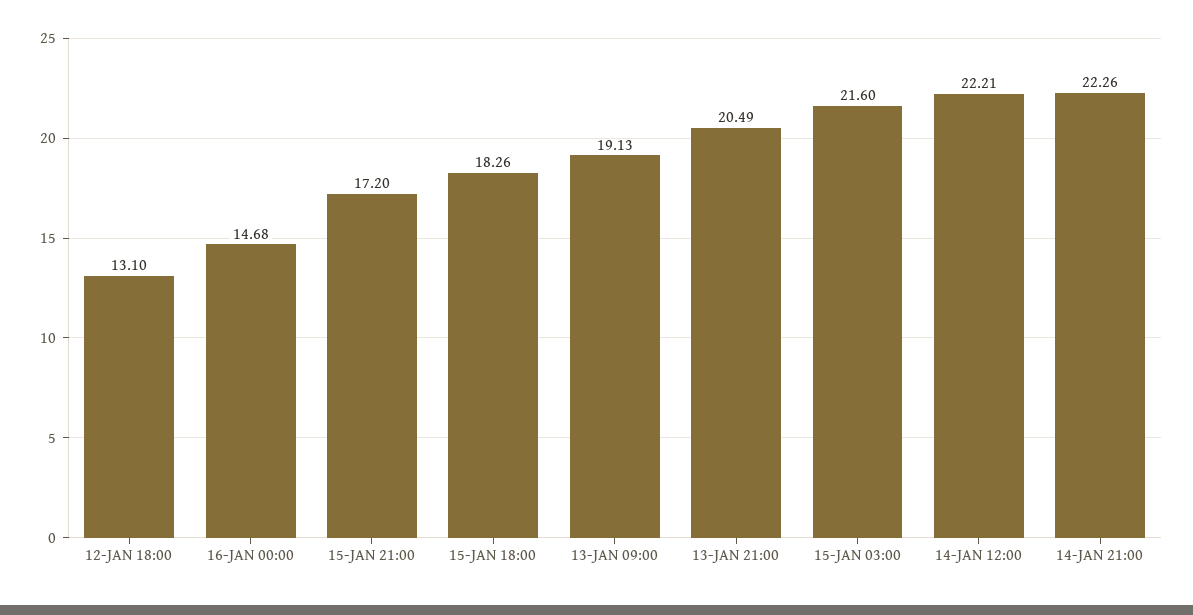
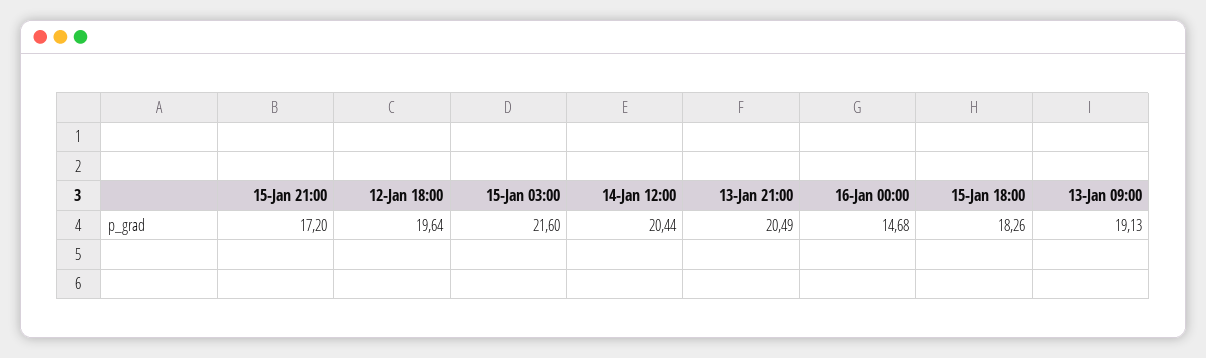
  {
-   "12-JAN 18:00": 13.1,
+   "12-JAN 18:00": 19.64,
    "16-JAN 00:00": 14.68,
    "15-JAN 21:00": 17.2,
    "15-JAN 18:00": 18.26,
    "13-JAN 09:00": 19.13,
    "13-JAN 21:00": 20.49,
    "15-JAN 03:00": 21.6,
-   "14-JAN 12:00": 22.21,
+   "14-JAN 12:00": 20.44
-   "14-JAN 21:00": 22.26
  }

